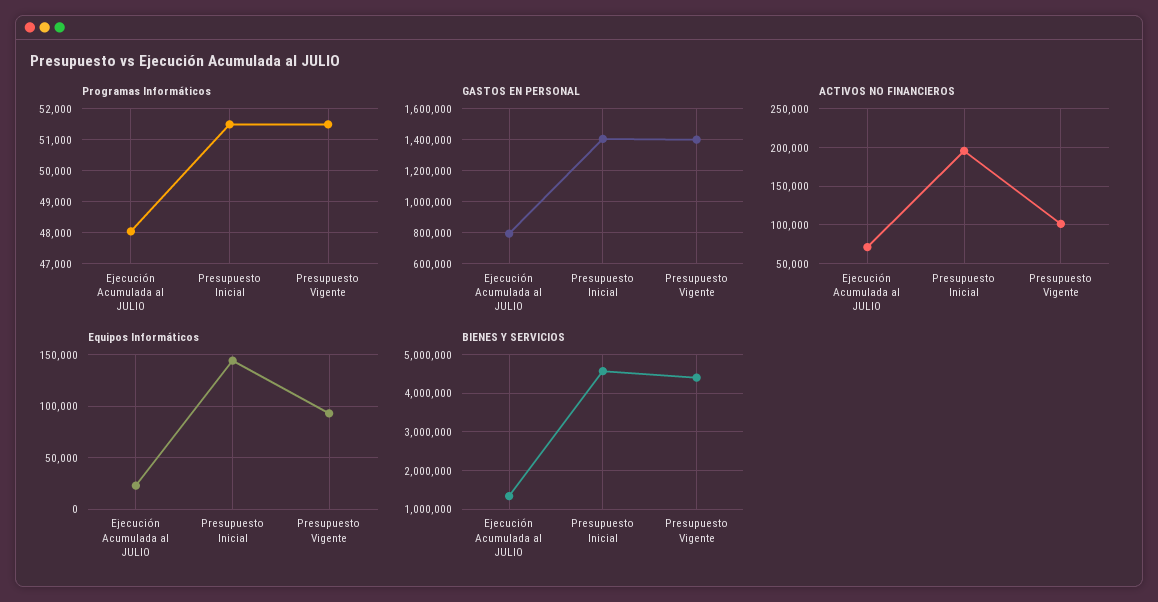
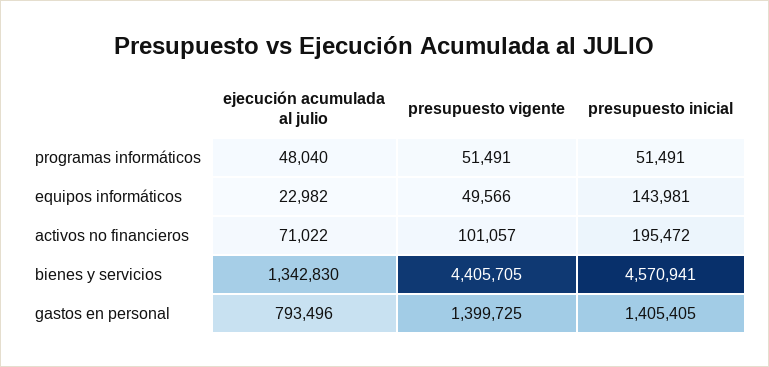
  {
    "Programas Informáticos": {
      "Ejecución Acumulada al JULIO": 48040,
      "Presupuesto Inicial": 51491,
      "Presupuesto Vigente": 51491
    },
    "GASTOS EN PERSONAL": {
      "Ejecución Acumulada al JULIO": 793496,
      "Presupuesto Inicial": 1405405,
      "Presupuesto Vigente": 1399725
    },
    "ACTIVOS NO FINANCIEROS": {
      "Ejecución Acumulada al JULIO": 71022,
      "Presupuesto Inicial": 195472,
      "Presupuesto Vigente": 101057
    },
    "Equipos Informáticos": {
      "Ejecución Acumulada al JULIO": 22982,
      "Presupuesto Inicial": 143981,
-     "Presupuesto Vigente": 90000
+     "Presupuesto Vigente": 49566
    },
    "BIENES Y SERVICIOS": {
      "Ejecución Acumulada al JULIO": 1342830,
      "Presupuesto Inicial": 4570941,
      "Presupuesto Vigente": 4405705
    }
  }

